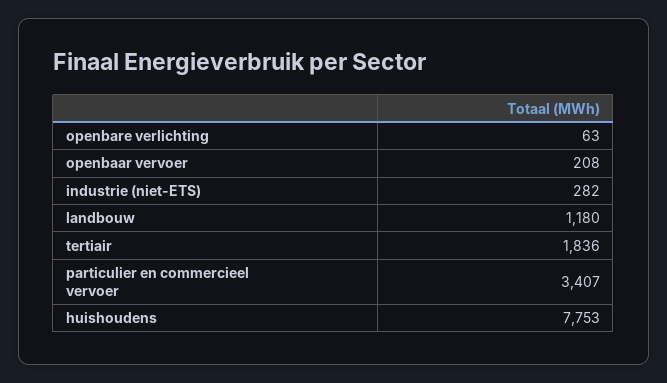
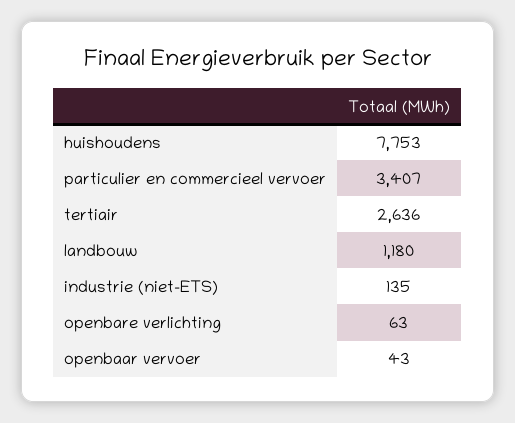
  {
    "openbare verlichting": 63,
-   "openbaar vervoer": 208,
+   "openbaar vervoer": 43,
-   "industrie (niet-ETS)": 282,
+   "industrie (niet-ETS)": 135,
    "landbouw": 1180,
-   "tertiair": 1836,
+   "tertiair": 2636,
    "particulier en commercieel vervoer": 3407,
    "huishoudens": 7753
  }

